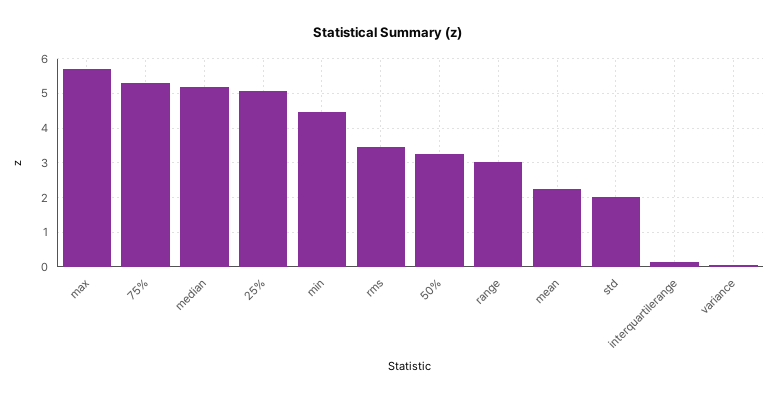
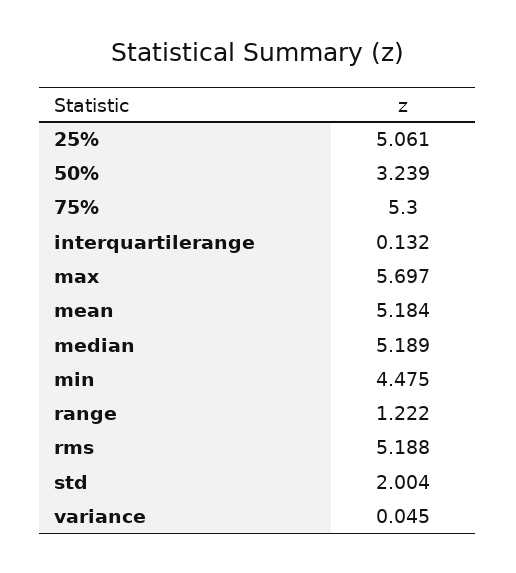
  {
    "max": 5.697,
    "75%": 5.3,
    "median": 5.189,
    "25%": 5.061,
    "min": 4.475,
-   "rms": 3.4,
+   "rms": 5.188,
    "50%": 3.239,
-   "range": 3,
+   "range": 1.222,
-   "mean": 2.2,
+   "mean": 5.184,
    "std": 2.004,
    "interquartilerange": 0.132,
    "variance": 0.045
  }

